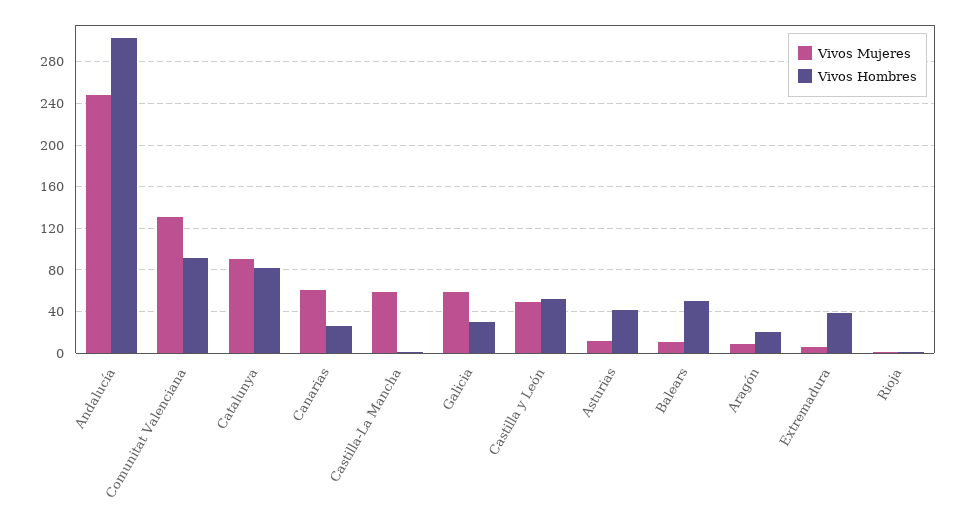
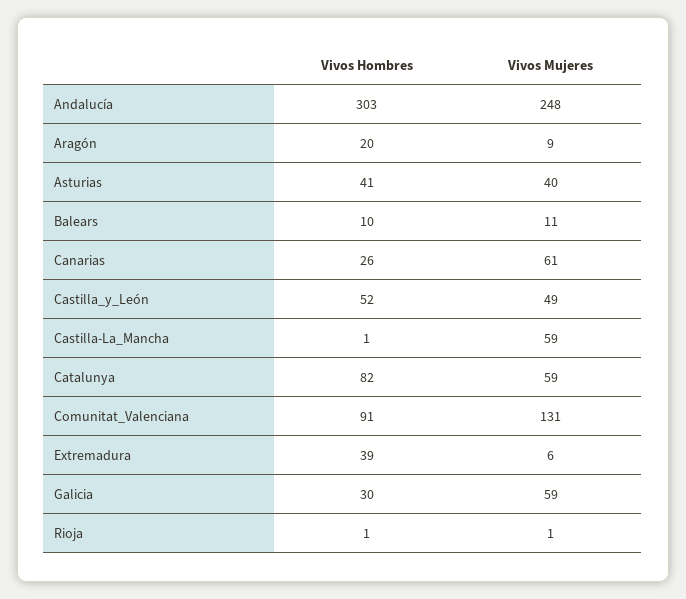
  {
    "Vivos Mujeres": {
      "Andalucía": 248,
      "Comunitat Valenciana": 131,
-     "Catalunya": 90,
+     "Catalunya": 59,
      "Canarias": 61,
      "Castilla-La Mancha": 59,
      "Galicia": 59,
      "Castilla y León": 49,
-     "Asturias": 10,
+     "Asturias": 40,
      "Balears": 11,
      "Aragón": 9,
      "Extremadura": 6,
      "Rioja": 1
    },
    "Vivos Hombres": {
      "Andalucía": 303,
      "Comunitat Valenciana": 91,
      "Catalunya": 82,
      "Canarias": 26,
      "Castilla-La Mancha": 1,
      "Galicia": 30,
      "Castilla y León": 52,
      "Asturias": 41,
-     "Balears": 50,
+     "Balears": 10,
      "Aragón": 20,
      "Extremadura": 39,
      "Rioja": 1
    }
  }

